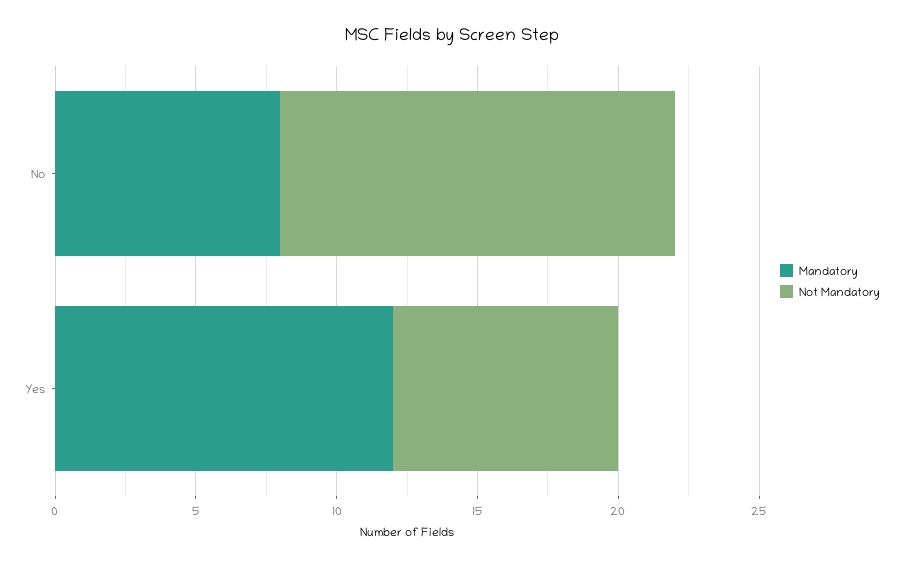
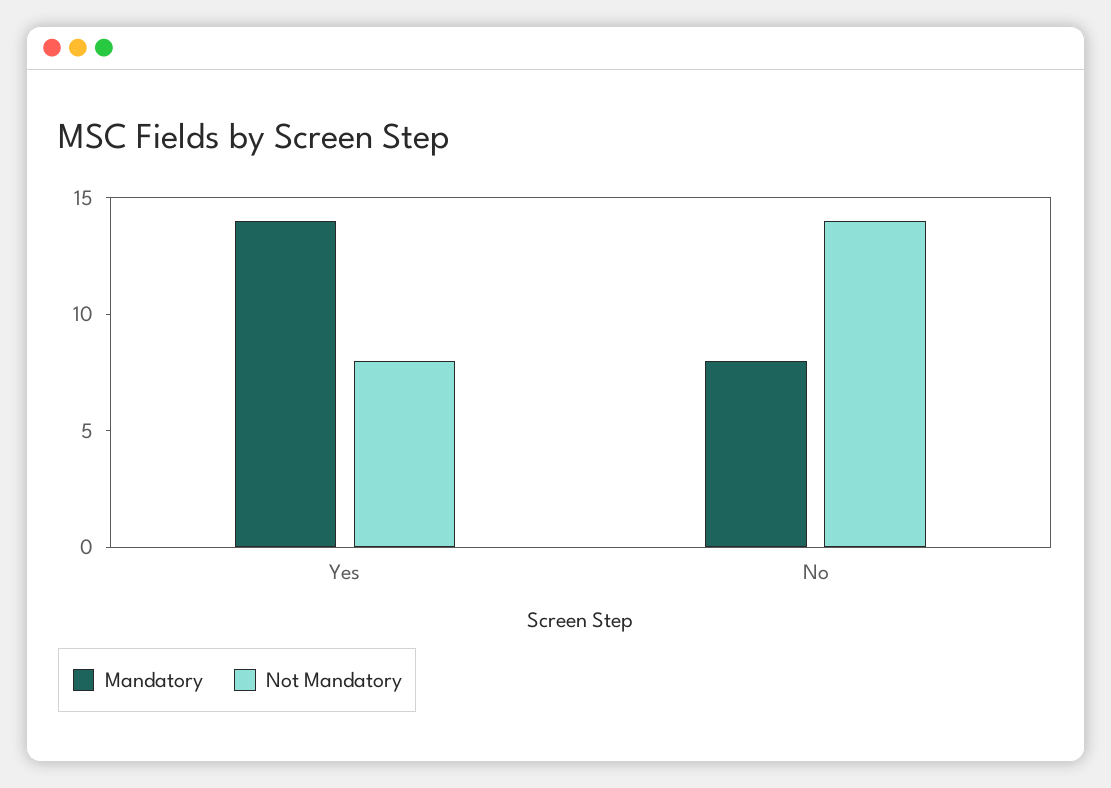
  {
    "Mandatory": {
      "No": 8,
-     "Yes": 12
+     "Yes": 14
    },
    "Not Mandatory": {
      "No": 14,
      "Yes": 8
    }
  }

